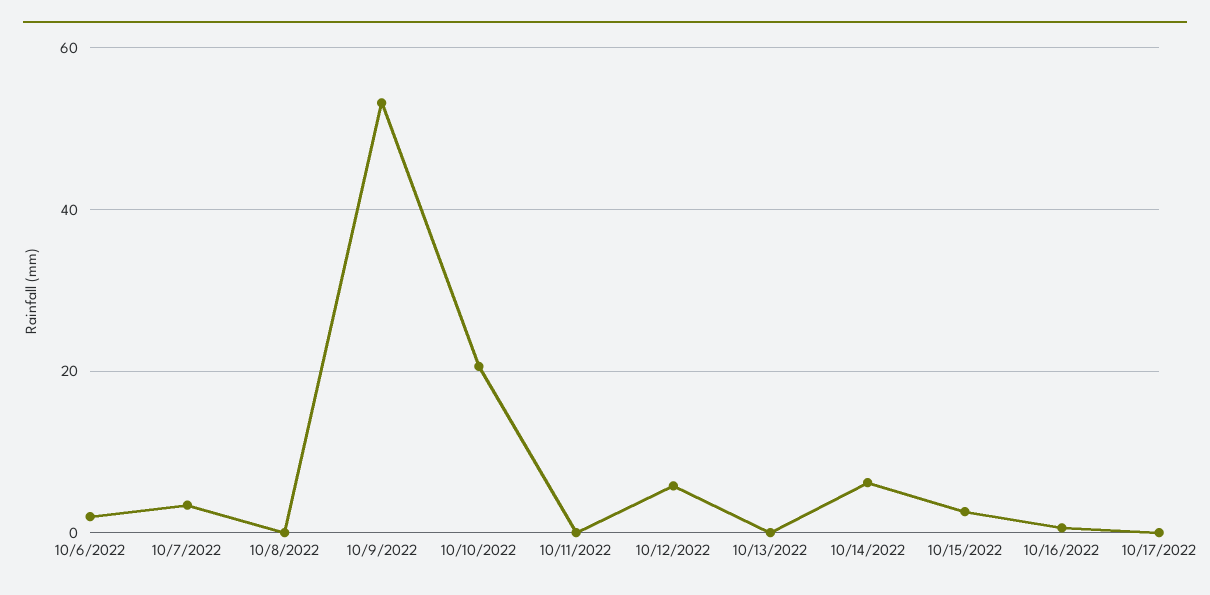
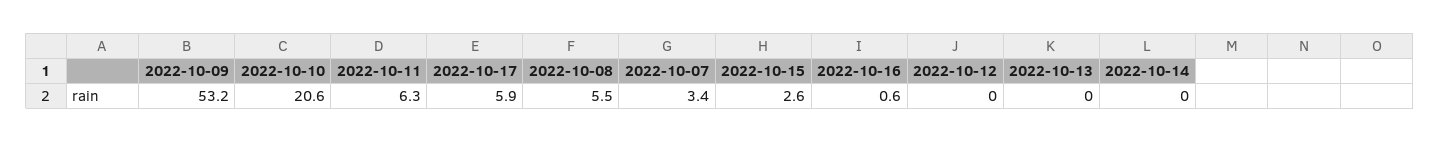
  {
-   "10/6/2022": 2,
    "10/7/2022": 3.4,
-   "10/8/2022": 0,
+   "10/8/2022": 5.5,
    "10/9/2022": 53.2,
    "10/10/2022": 20.6,
-   "10/11/2022": 0,
+   "10/11/2022": 6.3,
-   "10/12/2022": 6,
+   "10/12/2022": 0,
    "10/13/2022": 0,
-   "10/14/2022": 6,
+   "10/14/2022": 0,
    "10/15/2022": 2.6,
    "10/16/2022": 0.6,
-   "10/17/2022": 0
+   "10/17/2022": 5.9
  }

